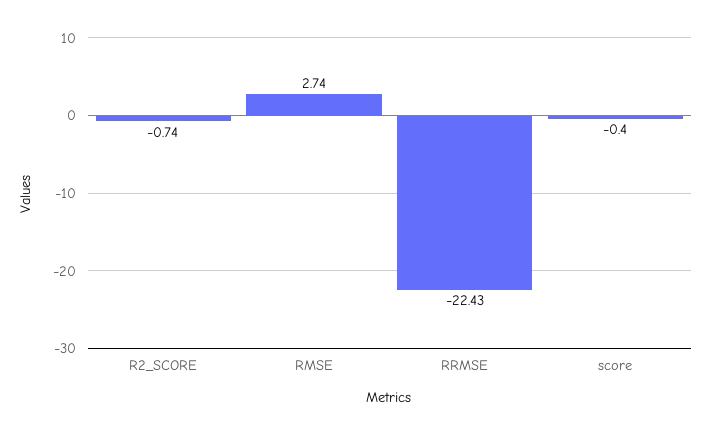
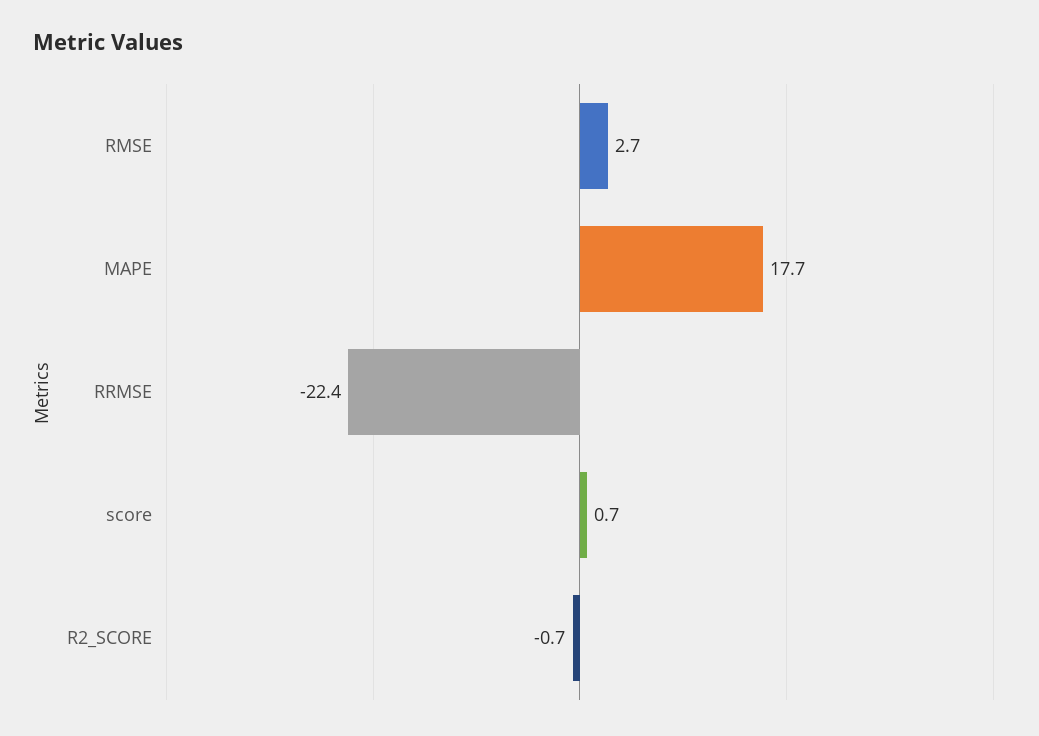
  {
    "R2_SCORE": -0.74,
    "RMSE": 2.74,
    "RRMSE": -22.43,
-   "score": -0.4
+   "score": 0.7,
+   "MAPE": 17.7
  }

